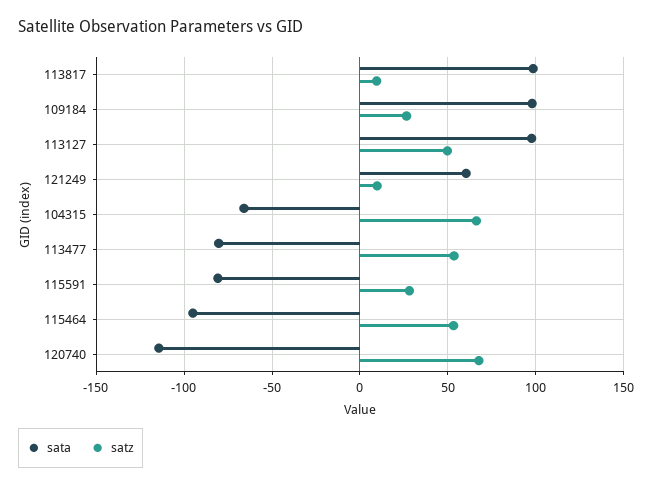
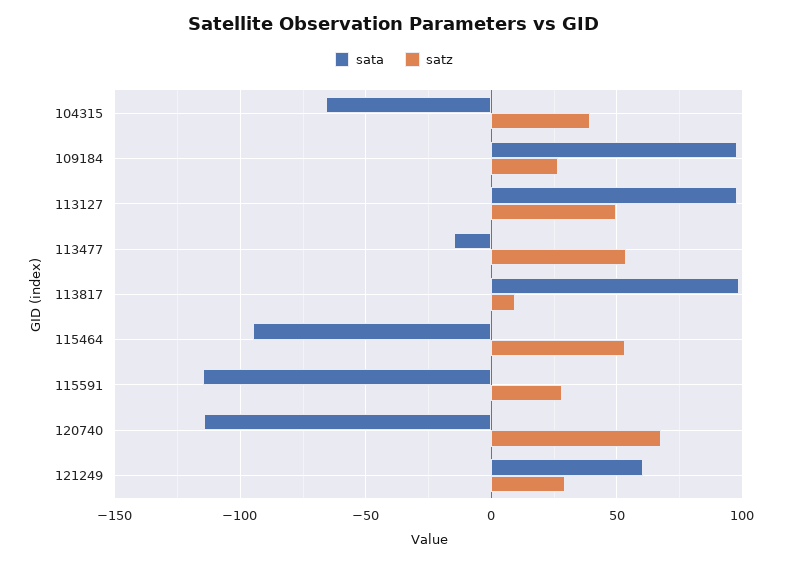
  {
    "sata": {
      "113817": 100,
      "109184": 100,
      "113127": 100,
      "121249": 60,
      "104315": -65,
-     "113477": -80,
+     "113477": -15,
-     "115591": -80,
+     "115591": -115,
      "115464": -95,
      "120740": -115
    },
    "satz": {
      "113817": 10,
      "109184": 25,
      "113127": 50,
-     "121249": 10,
+     "121249": 30,
-     "104315": 65,
+     "104315": 40,
      "113477": 55,
      "115591": 30,
      "115464": 55,
      "120740": 70
    }
  }

